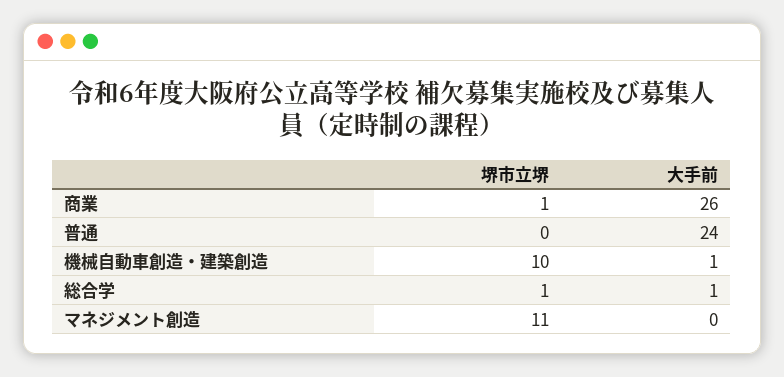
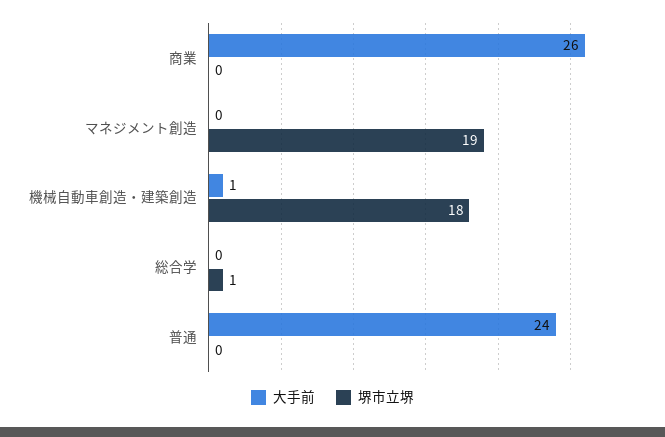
  {
    "堺市立堺": {
-     "商業": 1,
+     "商業": 0,
      "普通": 0,
-     "機械自動車創造・建築創造": 10,
+     "機械自動車創造・建築創造": 18,
      "総合学": 1,
-     "マネジメント創造": 11
+     "マネジメント創造": 19
    },
    "大手前": {
      "商業": 26,
      "普通": 24,
      "機械自動車創造・建築創造": 1,
-     "総合学": 1,
+     "総合学": 0,
      "マネジメント創造": 0
    }
  }

